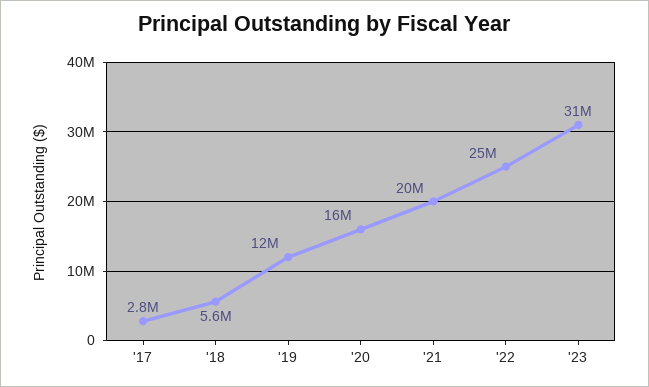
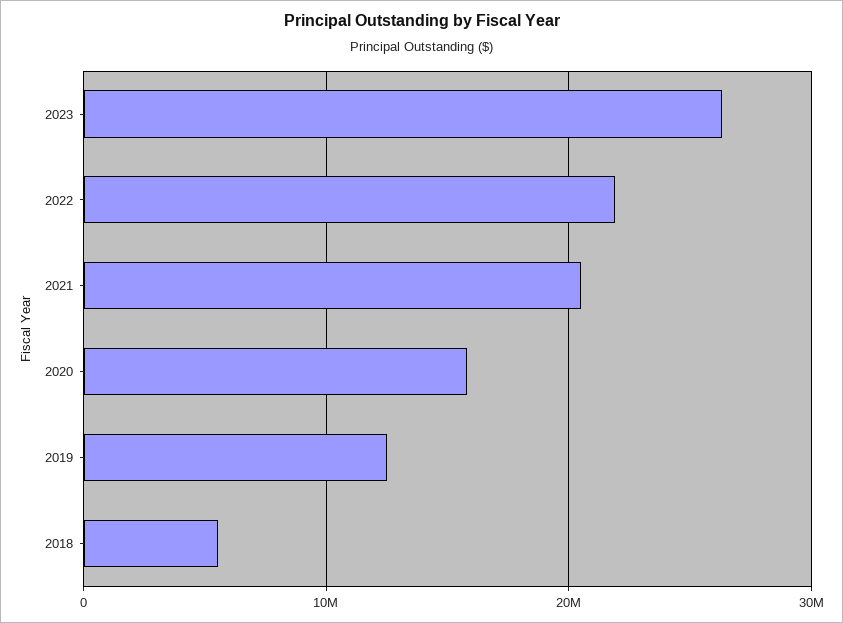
  {
-   "'17": 2800000,
    "'18": 5600000,
    "'19": 12000000,
    "'20": 16000000,
    "'21": 20000000,
-   "'22": 25000000,
+   "'22": 22000000,
-   "'23": 31000000
+   "'23": 26000000
  }

